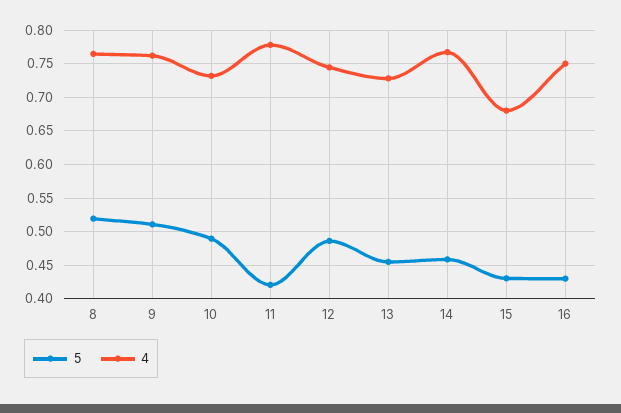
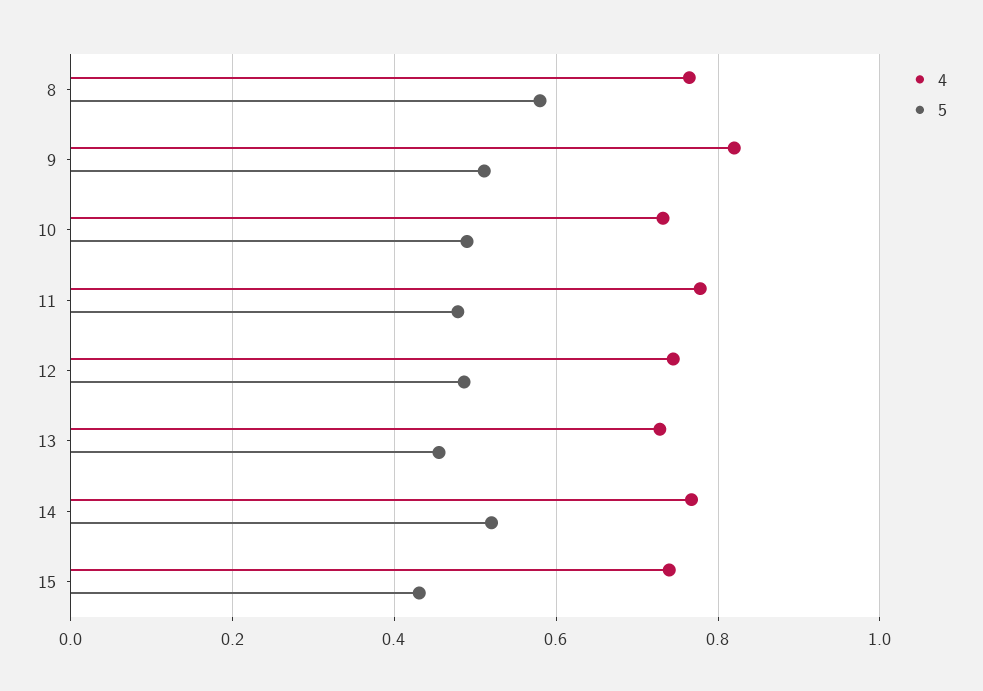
  {
    "5": {
-     "8": 0.52,
+     "8": 0.58,
      "9": 0.51,
      "10": 0.49,
-     "11": 0.42,
+     "11": 0.48,
      "12": 0.49,
      "13": 0.46,
-     "14": 0.46,
+     "14": 0.52,
-     "15": 0.43,
+     "15": 0.43
-     "16": 0.43
    },
    "4": {
      "8": 0.76,
-     "9": 0.76,
+     "9": 0.82,
      "10": 0.73,
      "11": 0.78,
      "12": 0.74,
      "13": 0.73,
      "14": 0.77,
-     "15": 0.68,
+     "15": 0.74
-     "16": 0.75
    }
  }

